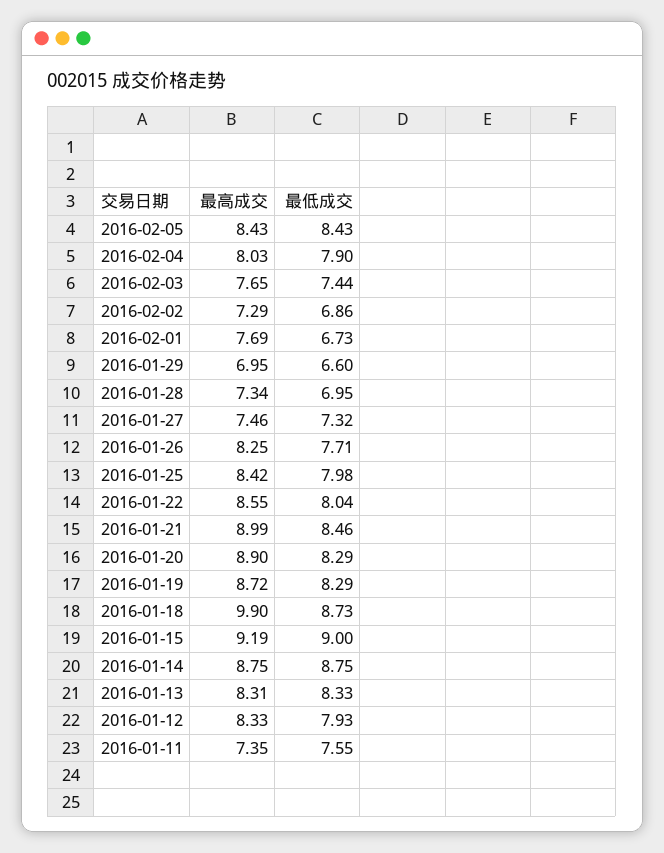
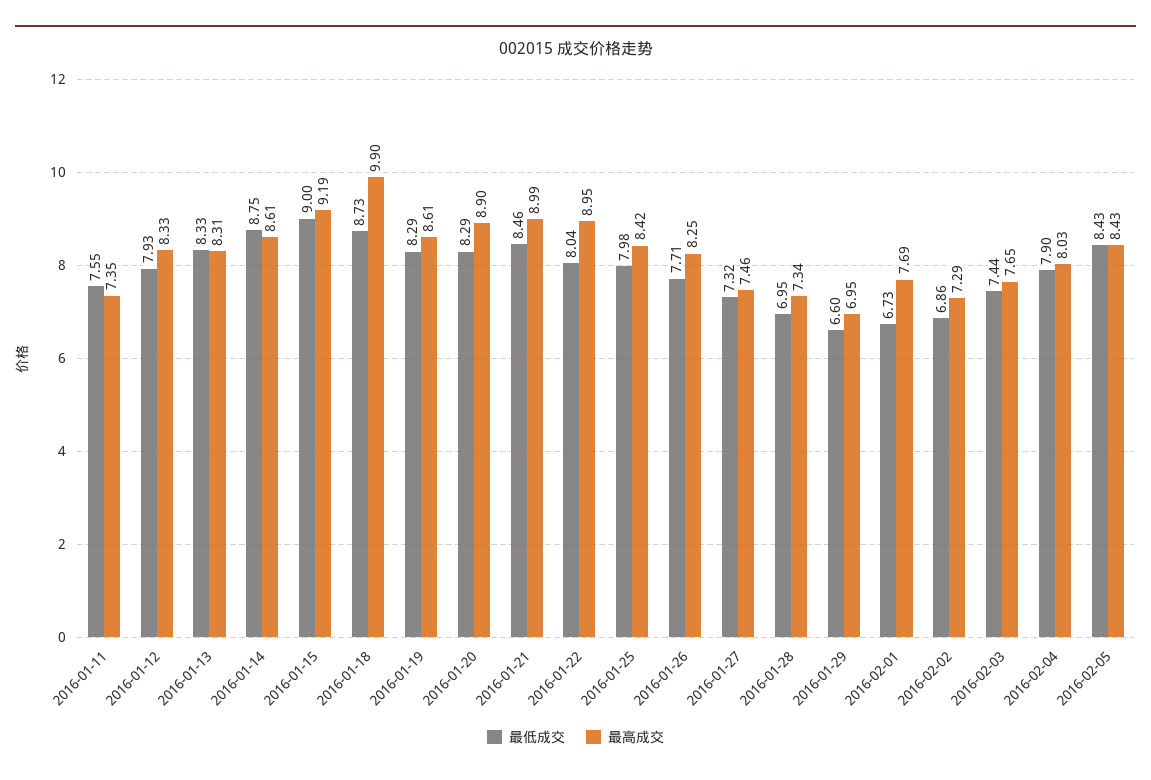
  {
    "最高成交": {
      "2016-02-05": 8.43,
      "2016-02-04": 8.03,
      "2016-02-03": 7.65,
      "2016-02-02": 7.29,
      "2016-02-01": 7.69,
      "2016-01-29": 6.95,
      "2016-01-28": 7.34,
      "2016-01-27": 7.46,
      "2016-01-26": 8.25,
      "2016-01-25": 8.42,
-     "2016-01-22": 8.55,
+     "2016-01-22": 8.95,
      "2016-01-21": 8.99,
      "2016-01-20": 8.9,
-     "2016-01-19": 8.72,
+     "2016-01-19": 8.61,
      "2016-01-18": 9.9,
      "2016-01-15": 9.19,
-     "2016-01-14": 8.75,
+     "2016-01-14": 8.61,
      "2016-01-13": 8.31,
      "2016-01-12": 8.33,
      "2016-01-11": 7.35
    },
    "最低成交": {
      "2016-02-05": 8.43,
      "2016-02-04": 7.9,
      "2016-02-03": 7.44,
      "2016-02-02": 6.86,
      "2016-02-01": 6.73,
      "2016-01-29": 6.6,
      "2016-01-28": 6.95,
      "2016-01-27": 7.32,
      "2016-01-26": 7.71,
      "2016-01-25": 7.98,
      "2016-01-22": 8.04,
      "2016-01-21": 8.46,
      "2016-01-20": 8.29,
      "2016-01-19": 8.29,
      "2016-01-18": 8.73,
      "2016-01-15": 9,
      "2016-01-14": 8.75,
      "2016-01-13": 8.33,
      "2016-01-12": 7.93,
      "2016-01-11": 7.55
    }
  }

